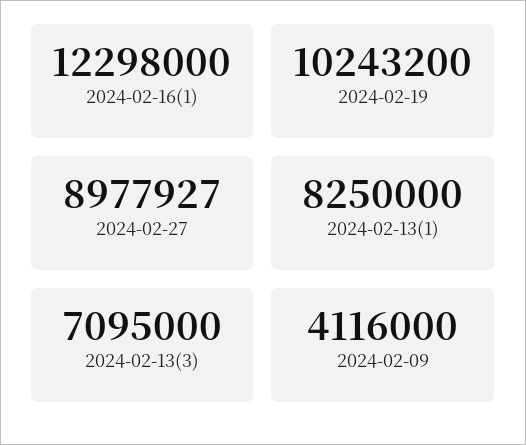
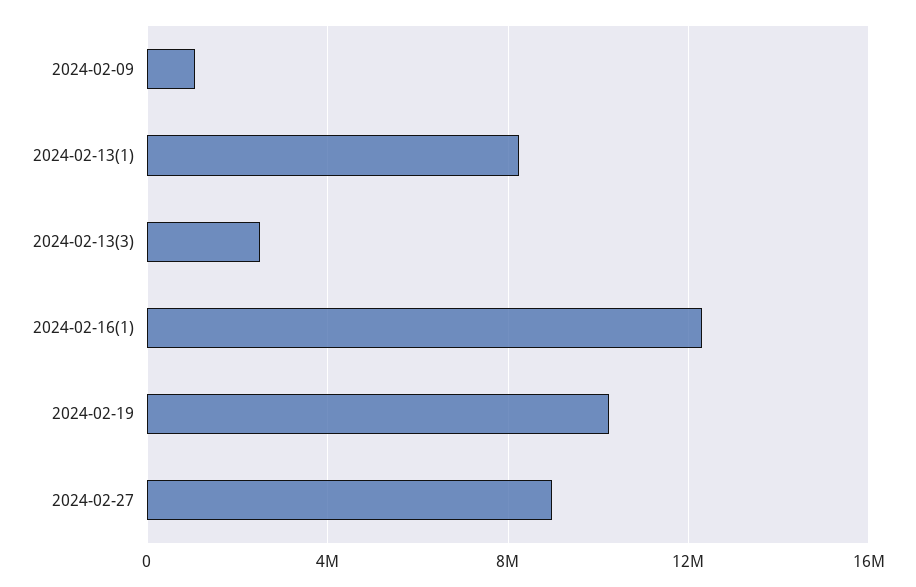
  {
    "2024-02-16(1)": 12298000,
    "2024-02-19": 10243200,
    "2024-02-27": 8977927,
    "2024-02-13(1)": 8250000,
-   "2024-02-13(3)": 7095000,
+   "2024-02-13(3)": 2500000,
-   "2024-02-09": 4116000
+   "2024-02-09": 1000000
  }

